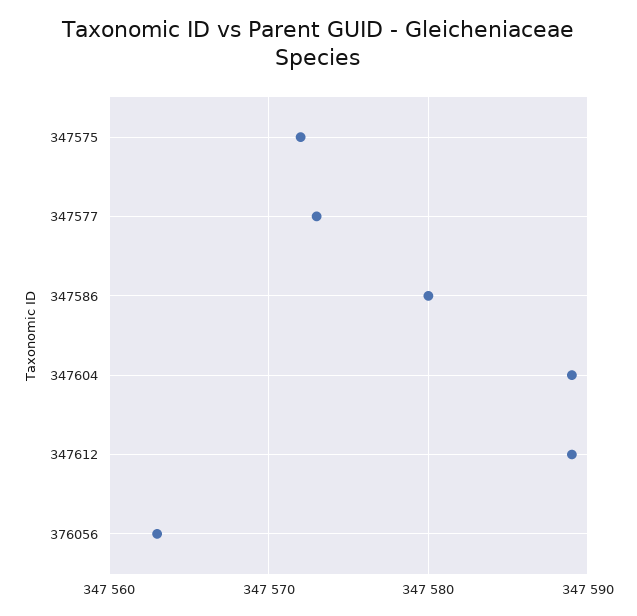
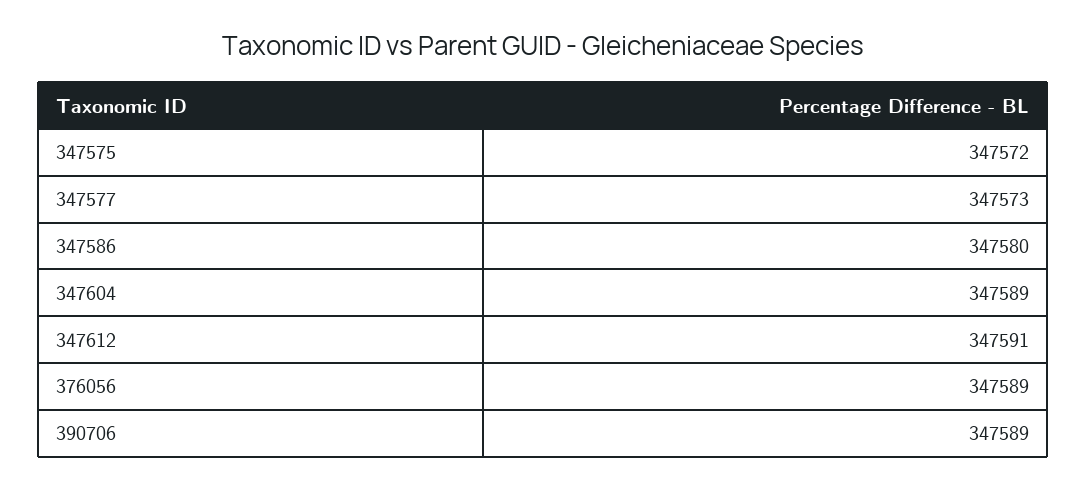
  {
    "347575": 347572,
    "347577": 347573,
    "347586": 347580,
    "347604": 347589,
-   "347612": 347589,
+   "347612": 347591,
-   "376056": 347563
+   "376056": 347589,
+   "390706": 347589
  }

